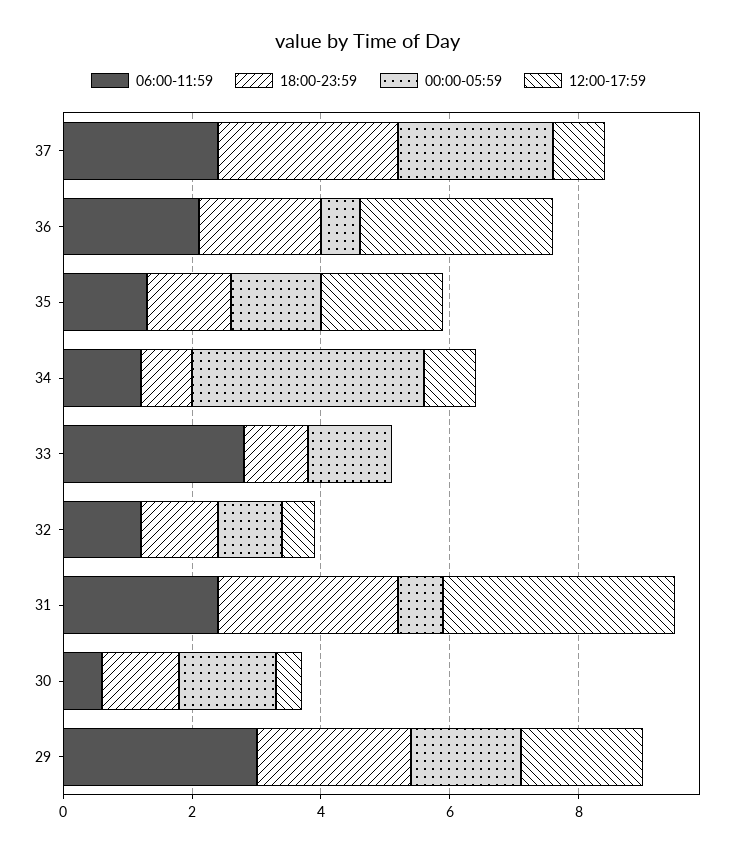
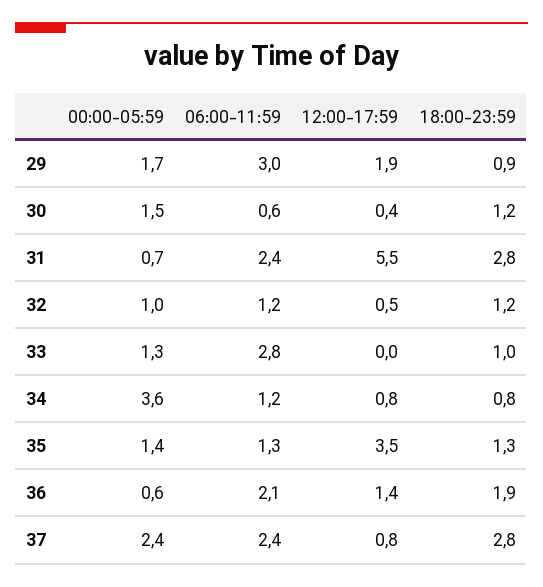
  {
    "06:00-11:59": {
      "37": 2.4,
      "36": 2.1,
      "35": 1.3,
      "34": 1.2,
      "33": 2.8,
      "32": 1.2,
      "31": 2.4,
      "30": 0.6,
      "29": 3
    },
    "18:00-23:59": {
      "37": 2.8,
      "36": 1.9,
      "35": 1.3,
      "34": 0.8,
      "33": 1,
      "32": 1.2,
      "31": 2.8,
      "30": 1.2,
-     "29": 2.5
+     "29": 0.9
    },
    "00:00-05:59": {
      "37": 2.4,
      "36": 0.6,
      "35": 1.4,
      "34": 3.6,
      "33": 1.3,
      "32": 1,
      "31": 0.7,
      "30": 1.5,
      "29": 1.7
    },
    "12:00-17:59": {
      "37": 0.8,
-     "36": 3,
+     "36": 1.4,
-     "35": 2,
+     "35": 3.5,
      "34": 0.8,
      "33": 0,
      "32": 0.5,
-     "31": 3.5,
+     "31": 5.5,
      "30": 0.4,
      "29": 1.9
    }
  }

